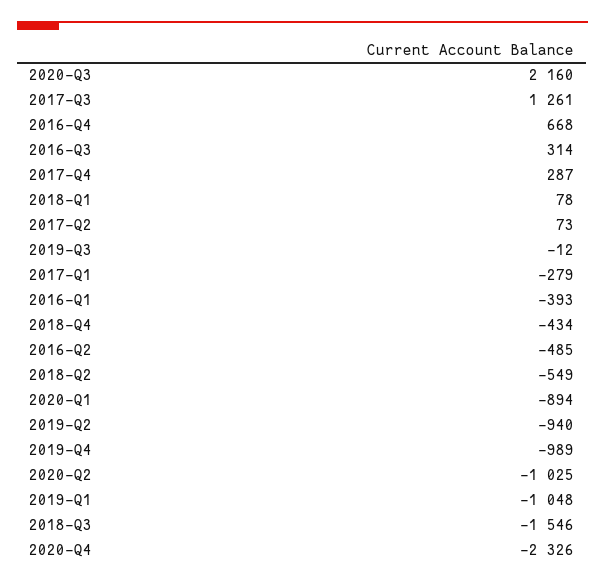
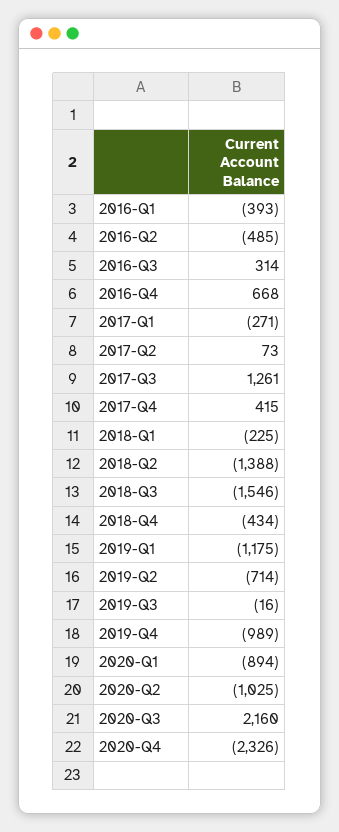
  {
    "2020-Q3": 2160,
    "2017-Q3": 1261,
    "2016-Q4": 668,
    "2016-Q3": 314,
-   "2017-Q4": 287,
+   "2017-Q4": 415,
-   "2018-Q1": 78,
+   "2018-Q1": -225,
    "2017-Q2": 73,
-   "2019-Q3": -12,
+   "2019-Q3": -16,
-   "2017-Q1": -279,
+   "2017-Q1": -271,
    "2016-Q1": -393,
    "2018-Q4": -434,
    "2016-Q2": -485,
-   "2018-Q2": -549,
+   "2018-Q2": -1388,
    "2020-Q1": -894,
-   "2019-Q2": -940,
+   "2019-Q2": -714,
    "2019-Q4": -989,
    "2020-Q2": -1025,
-   "2019-Q1": -1048,
+   "2019-Q1": -1175,
    "2018-Q3": -1546,
    "2020-Q4": -2326
  }

